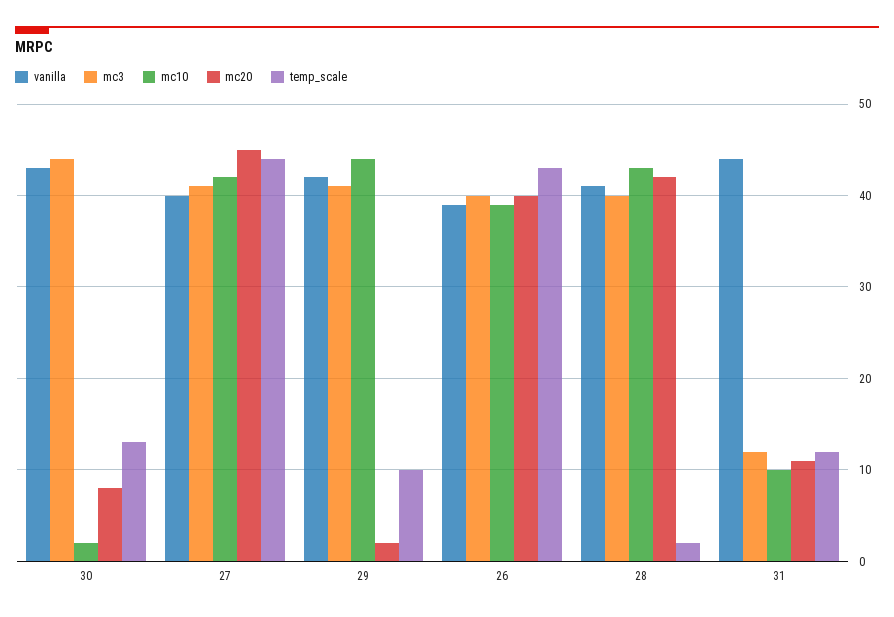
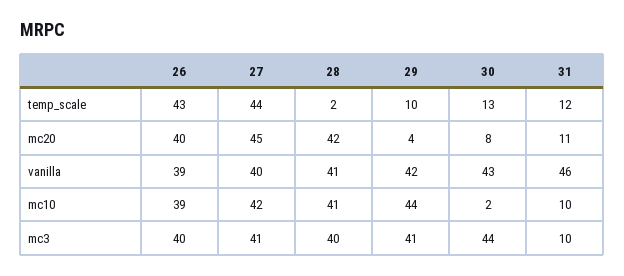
  {
    "vanilla": {
      "30": 43,
      "27": 40,
      "29": 42,
      "26": 39,
      "28": 41,
-     "31": 44
+     "31": 46
    },
    "mc3": {
      "30": 44,
      "27": 41,
      "29": 41,
      "26": 40,
      "28": 40,
-     "31": 12
+     "31": 10
    },
    "mc10": {
      "30": 2,
      "27": 42,
      "29": 44,
      "26": 39,
-     "28": 43,
+     "28": 41,
      "31": 10
    },
    "mc20": {
      "30": 8,
      "27": 45,
-     "29": 2,
+     "29": 4,
      "26": 40,
      "28": 42,
      "31": 11
    },
    "temp_scale": {
      "30": 13,
      "27": 44,
      "29": 10,
      "26": 43,
      "28": 2,
      "31": 12
    }
  }

